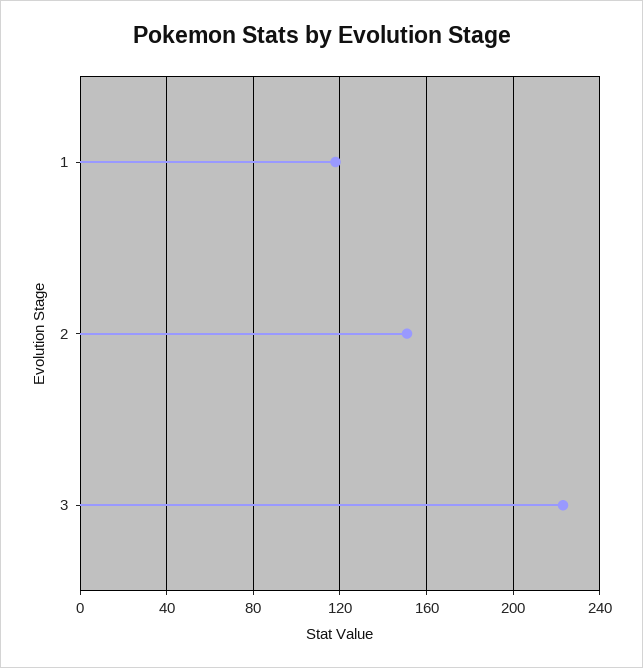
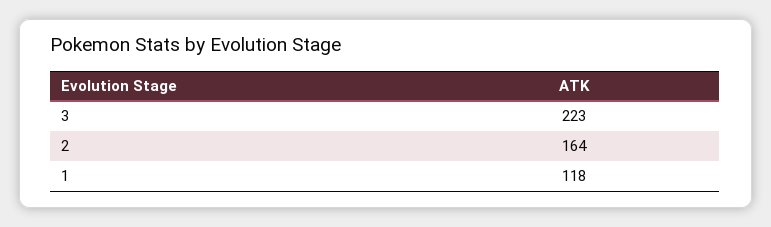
  {
    "1": 118,
-   "2": 150,
+   "2": 164,
    "3": 223
  }

